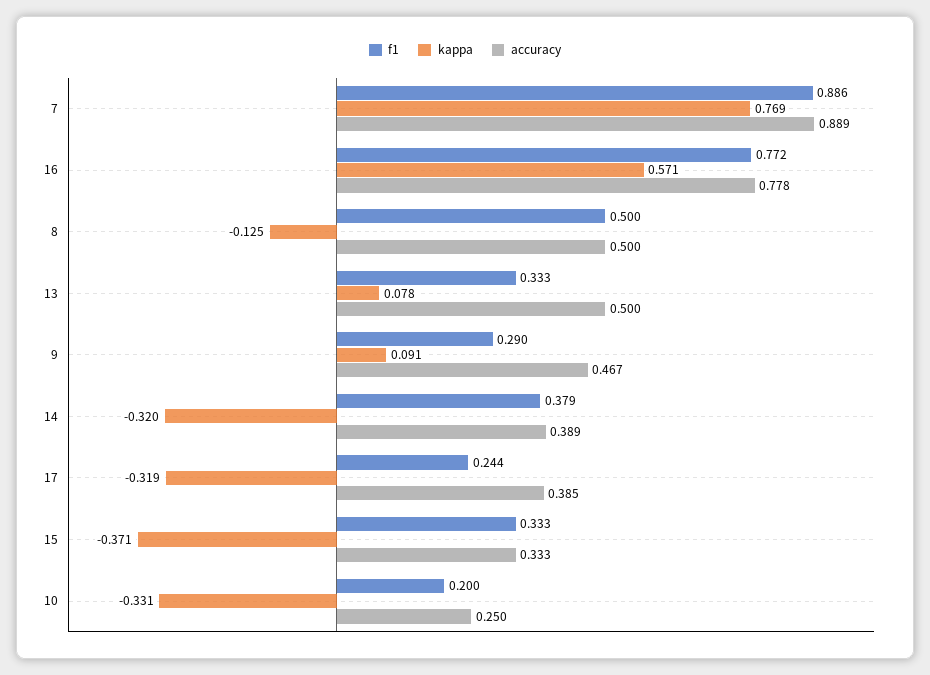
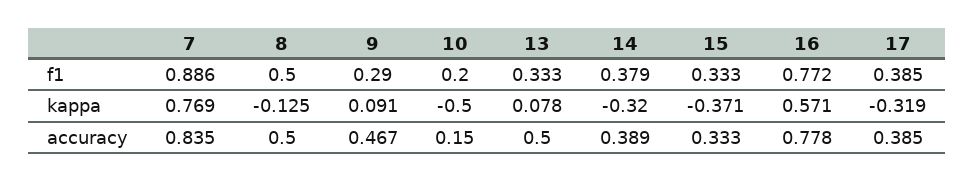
  {
    "f1": {
      "7": 0.886,
      "16": 0.772,
      "8": 0.5,
      "13": 0.333,
      "9": 0.29,
      "14": 0.379,
-     "17": 0.244,
+     "17": 0.385,
      "15": 0.333,
      "10": 0.2
    },
    "kappa": {
      "7": 0.769,
      "16": 0.571,
      "8": -0.125,
      "13": 0.078,
      "9": 0.091,
      "14": -0.32,
      "17": -0.319,
      "15": -0.371,
-     "10": -0.331
+     "10": -0.5
    },
    "accuracy": {
-     "7": 0.889,
+     "7": 0.835,
      "16": 0.778,
      "8": 0.5,
      "13": 0.5,
      "9": 0.467,
      "14": 0.389,
      "17": 0.385,
      "15": 0.333,
-     "10": 0.25
+     "10": 0.15
    }
  }

